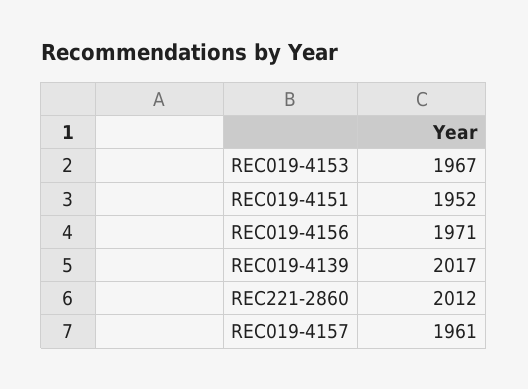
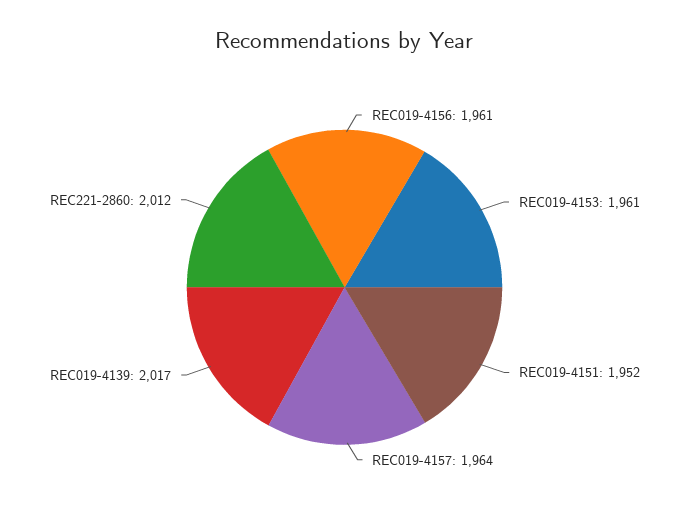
  {
-   "REC019-4153": 1967,
+   "REC019-4153": 1961,
    "REC019-4151": 1952,
-   "REC019-4156": 1971,
+   "REC019-4156": 1961,
    "REC019-4139": 2017,
    "REC221-2860": 2012,
-   "REC019-4157": 1961
+   "REC019-4157": 1964
  }

